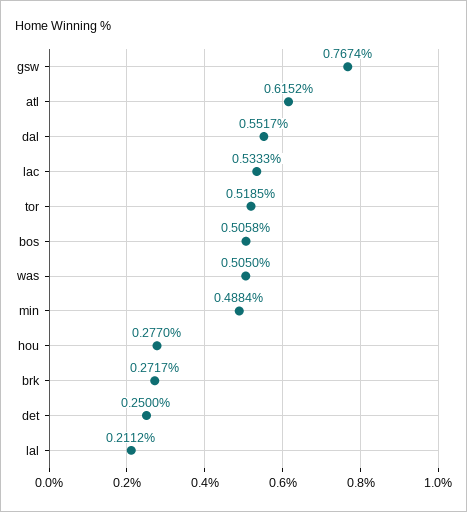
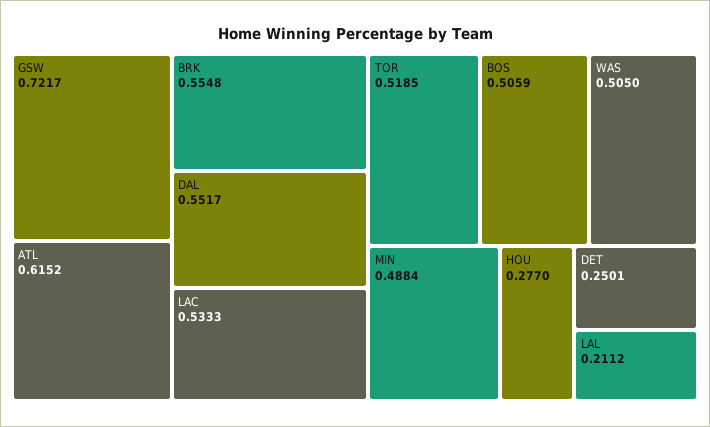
  {
-   "gsw": 0.7674,
+   "gsw": 0.7217,
    "atl": 0.6152,
    "dal": 0.5517,
    "lac": 0.5333,
    "tor": 0.5185,
-   "bos": 0.5058,
+   "bos": 0.5059,
    "was": 0.505,
    "min": 0.4884,
    "hou": 0.277,
-   "brk": 0.2717,
+   "brk": 0.5548,
-   "det": 0.25,
+   "det": 0.2501,
    "lal": 0.2112
  }

